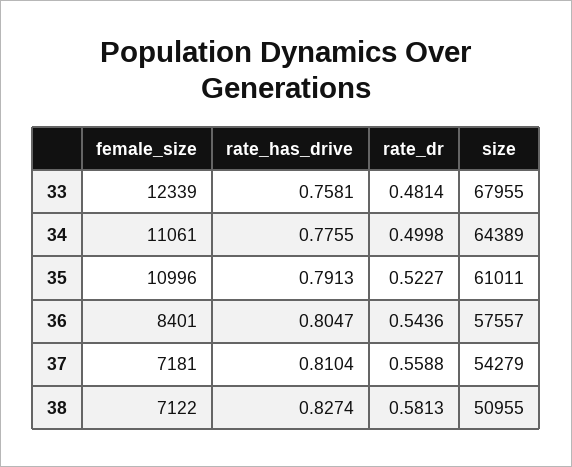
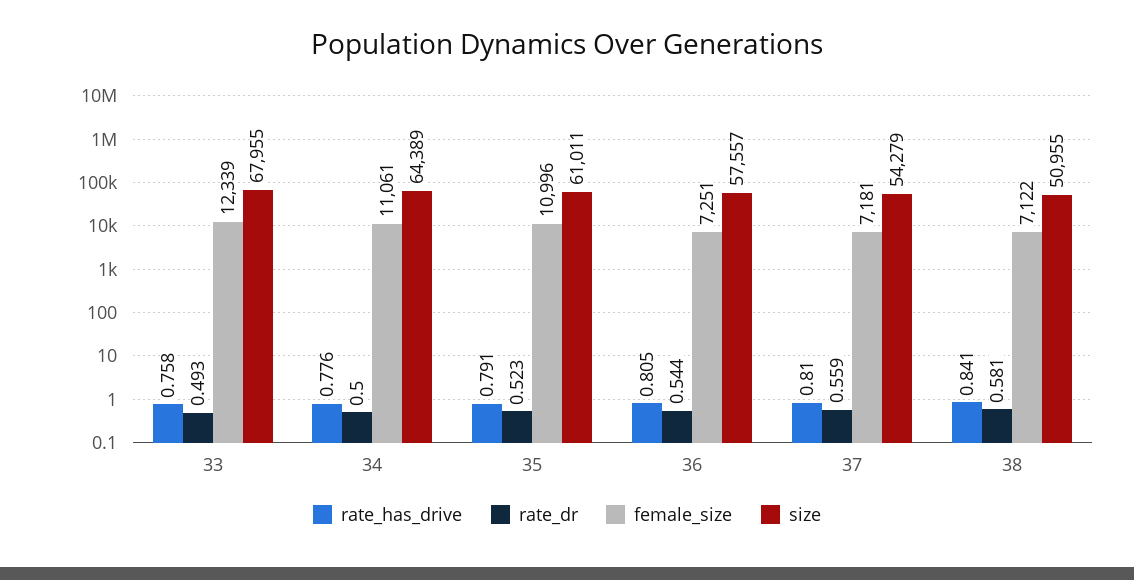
  {
    "female_size": {
      "33": 12339,
      "34": 11061,
      "35": 10996,
-     "36": 8401,
+     "36": 7251,
      "37": 7181,
      "38": 7122
    },
    "rate_has_drive": {
      "33": 0.7581,
      "34": 0.7755,
      "35": 0.7913,
      "36": 0.8047,
      "37": 0.8104,
-     "38": 0.8274
+     "38": 0.841
    },
    "rate_dr": {
-     "33": 0.4814,
+     "33": 0.493,
      "34": 0.4998,
      "35": 0.5227,
      "36": 0.5436,
      "37": 0.5588,
      "38": 0.5813
    },
    "size": {
      "33": 67955,
      "34": 64389,
      "35": 61011,
      "36": 57557,
      "37": 54279,
      "38": 50955
    }
  }

